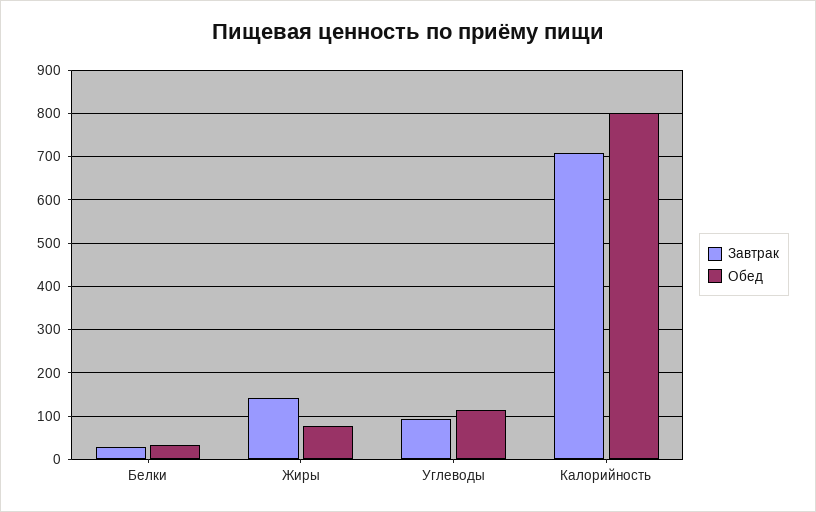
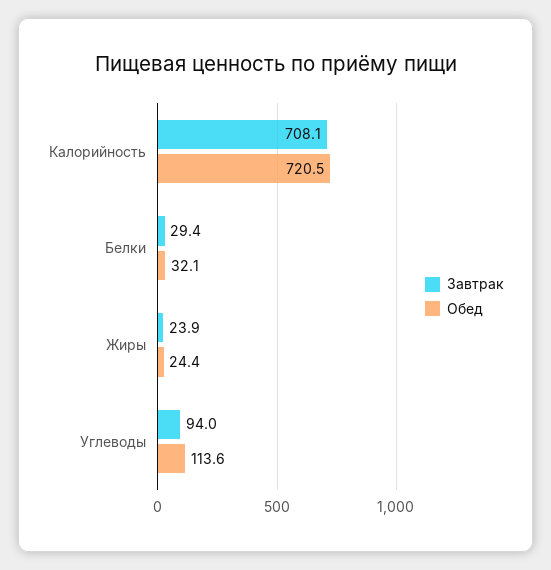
  {
    "Завтрак": {
      "Белки": 29.4,
-     "Жиры": 140,
+     "Жиры": 23.9,
      "Углеводы": 94,
      "Калорийность": 708.1
    },
    "Обед": {
      "Белки": 32.1,
-     "Жиры": 80,
+     "Жиры": 24.4,
      "Углеводы": 113.6,
-     "Калорийность": 800
+     "Калорийность": 720.5
    }
  }

